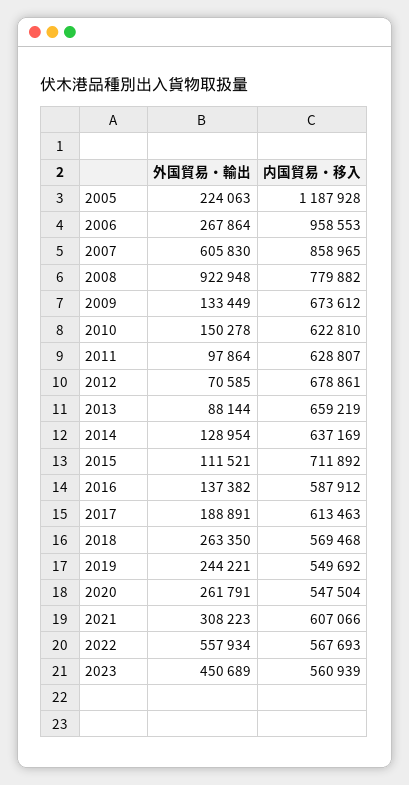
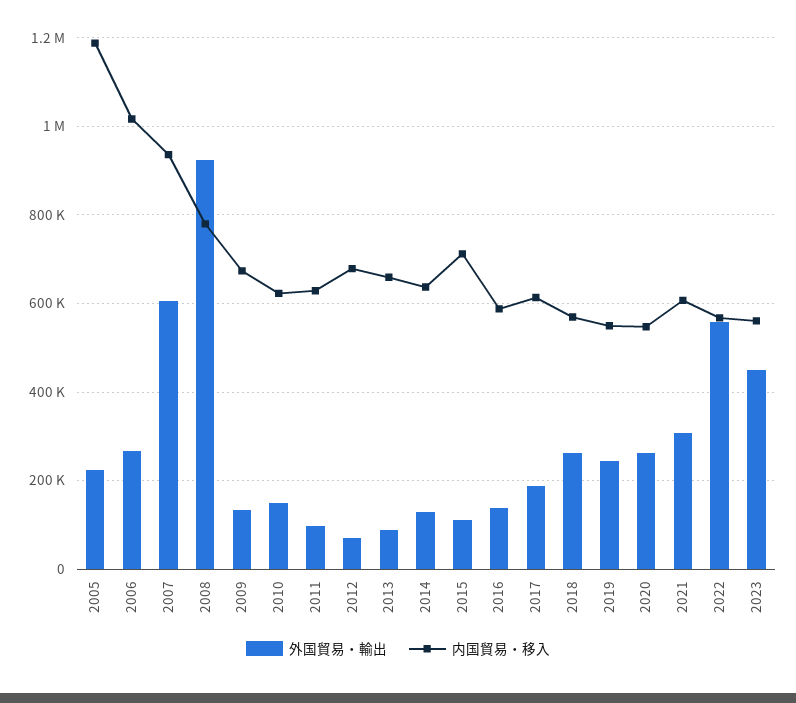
  {
    "外国貿易・輸出": {
      "2005": 224063,
      "2006": 267864,
      "2007": 605830,
      "2008": 922948,
      "2009": 133449,
      "2010": 150278,
      "2011": 97864,
      "2012": 70585,
      "2013": 88144,
      "2014": 128954,
      "2015": 111521,
      "2016": 137382,
      "2017": 188891,
      "2018": 263350,
      "2019": 244221,
      "2020": 261791,
      "2021": 308223,
      "2022": 557934,
      "2023": 450689
    },
    "内国貿易・移入": {
      "2005": 1187928,
-     "2006": 958553,
+     "2006": 1020000,
-     "2007": 858965,
+     "2007": 940000,
      "2008": 779882,
      "2009": 673612,
      "2010": 622810,
      "2011": 628807,
      "2012": 678861,
      "2013": 659219,
      "2014": 637169,
      "2015": 711892,
      "2016": 587912,
      "2017": 613463,
      "2018": 569468,
      "2019": 549692,
      "2020": 547504,
      "2021": 607066,
      "2022": 567693,
      "2023": 560939
    }
  }

